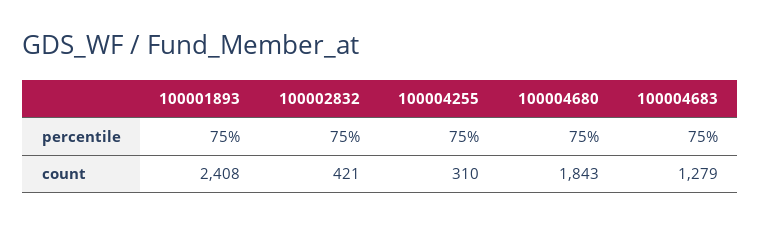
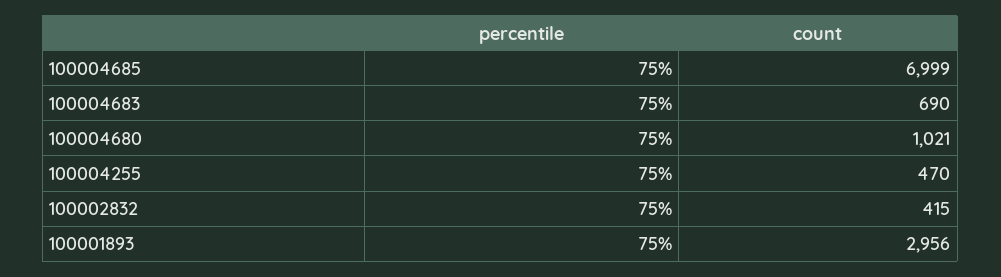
  {
    "100001893": {
      "percentile": 75,
-     "count": 2408
+     "count": 2956
    },
    "100002832": {
      "percentile": 75,
-     "count": 421
+     "count": 415
    },
    "100004255": {
      "percentile": 75,
-     "count": 310
+     "count": 470
    },
    "100004680": {
      "percentile": 75,
-     "count": 1843
+     "count": 1021
    },
    "100004683": {
      "percentile": 75,
-     "count": 1279
+     "count": 690
-   }
+   },
+   "100004685": {
+     "percentile": 75,
+     "count": 6999
+   }
  }

